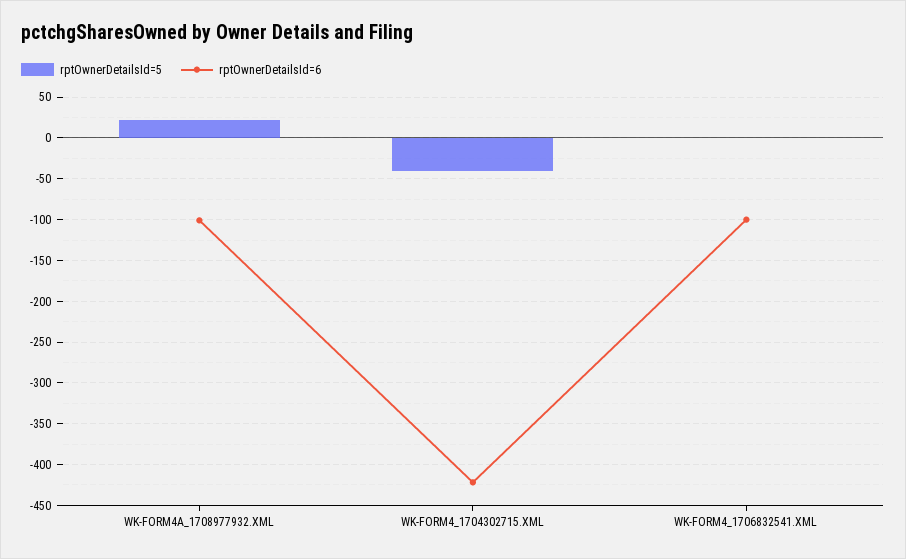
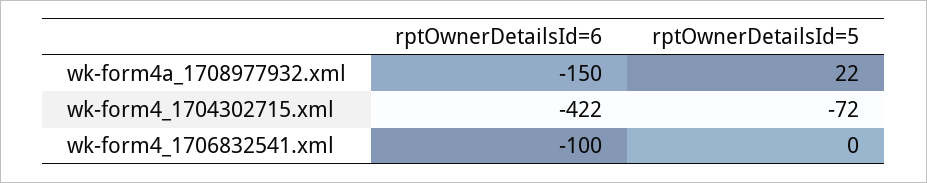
  {
    "rptOwnerDetailsId=5": {
      "WK-FORM4A_1708977932.XML": 22,
-     "WK-FORM4_1704302715.XML": -40,
+     "WK-FORM4_1704302715.XML": -72,
      "WK-FORM4_1706832541.XML": 0
    },
    "rptOwnerDetailsId=6": {
-     "WK-FORM4A_1708977932.XML": -100,
+     "WK-FORM4A_1708977932.XML": -150,
      "WK-FORM4_1704302715.XML": -422,
      "WK-FORM4_1706832541.XML": -100
    }
  }

